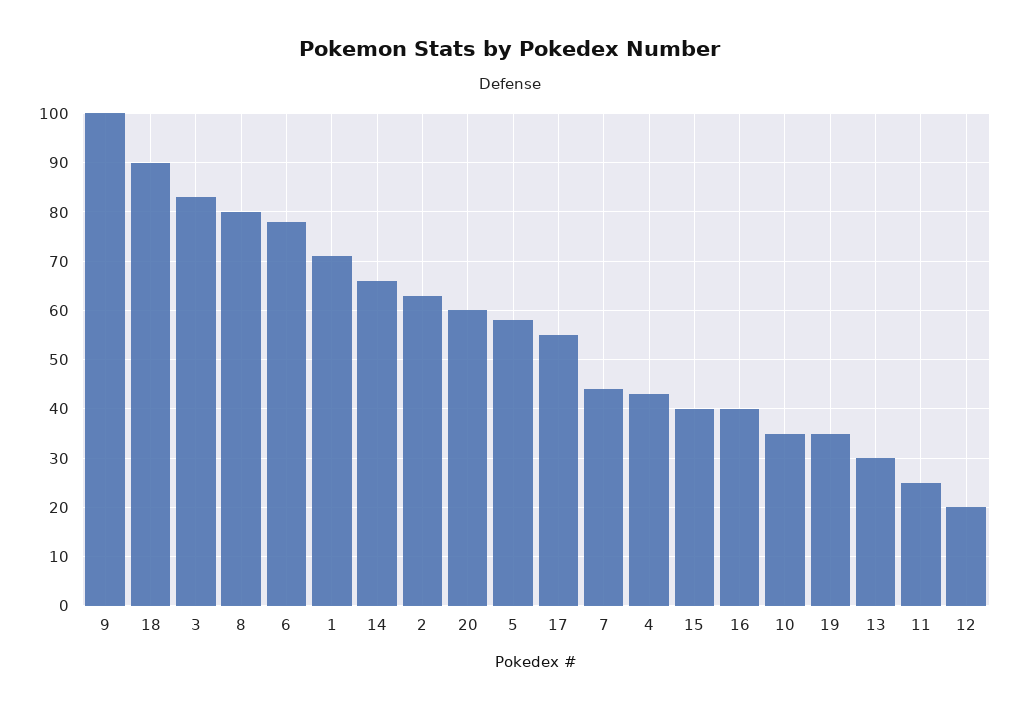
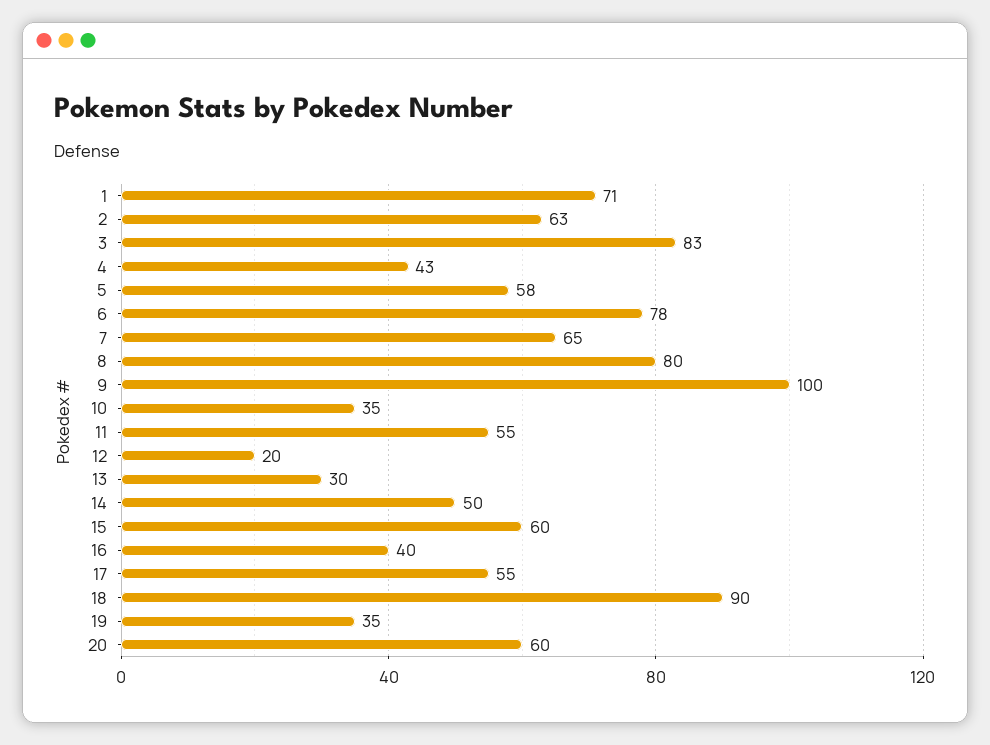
  {
    "9": 100,
    "18": 90,
    "3": 83,
    "8": 80,
    "6": 78,
    "1": 71,
-   "14": 65,
+   "14": 50,
    "2": 63,
    "20": 60,
    "5": 58,
    "17": 55,
-   "7": 45,
+   "7": 65,
    "4": 43,
-   "15": 40,
+   "15": 60,
    "16": 40,
    "10": 35,
    "19": 35,
    "13": 30,
-   "11": 25,
+   "11": 55,
    "12": 20
  }

